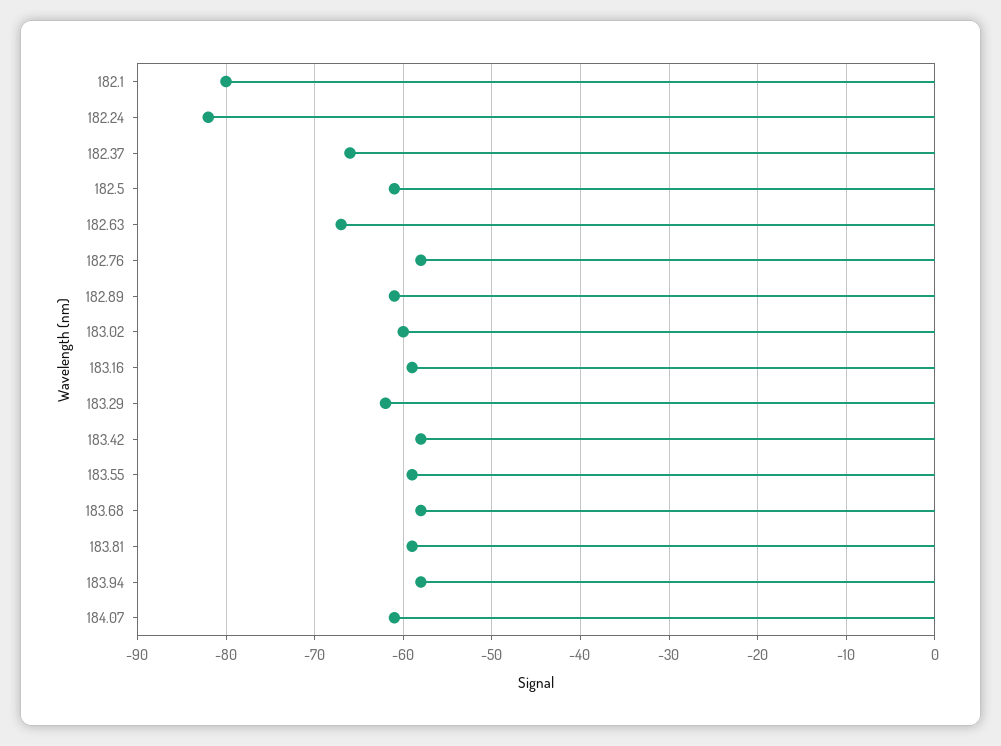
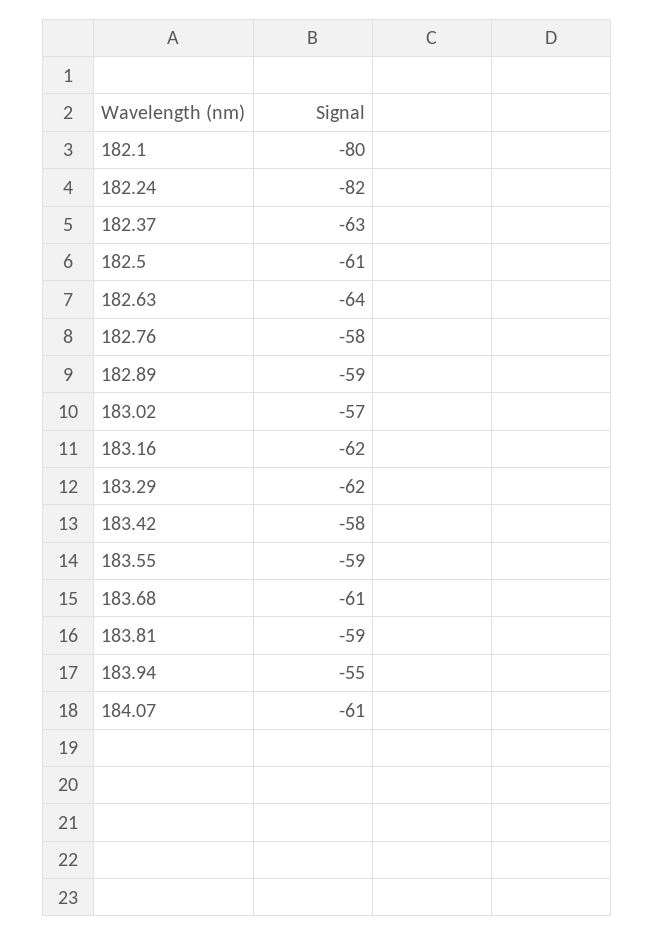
  {
    "182.1": -80,
    "182.24": -82,
-   "182.37": -66,
+   "182.37": -63,
    "182.5": -61,
-   "182.63": -67,
+   "182.63": -64,
    "182.76": -58,
-   "182.89": -61,
+   "182.89": -59,
-   "183.02": -60,
+   "183.02": -57,
-   "183.16": -59,
+   "183.16": -62,
    "183.29": -62,
    "183.42": -58,
    "183.55": -59,
-   "183.68": -58,
+   "183.68": -61,
    "183.81": -59,
-   "183.94": -58,
+   "183.94": -55,
    "184.07": -61
  }

